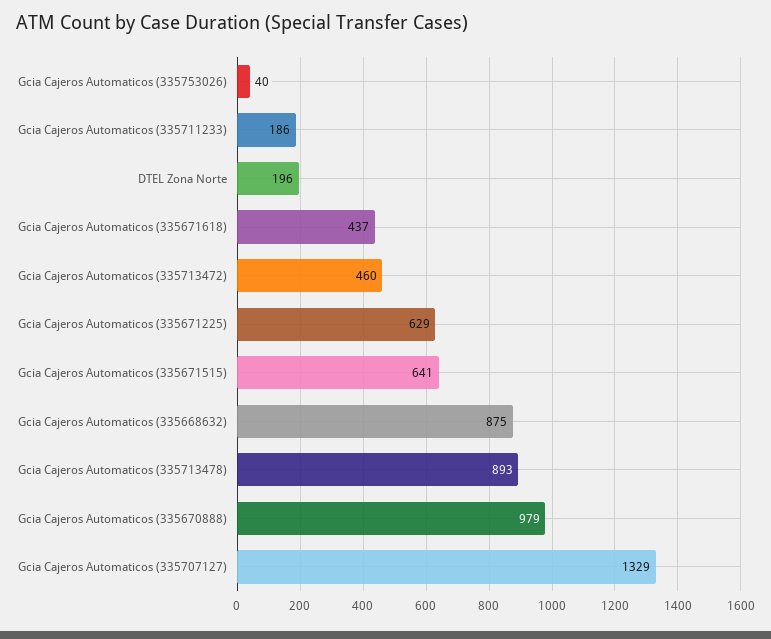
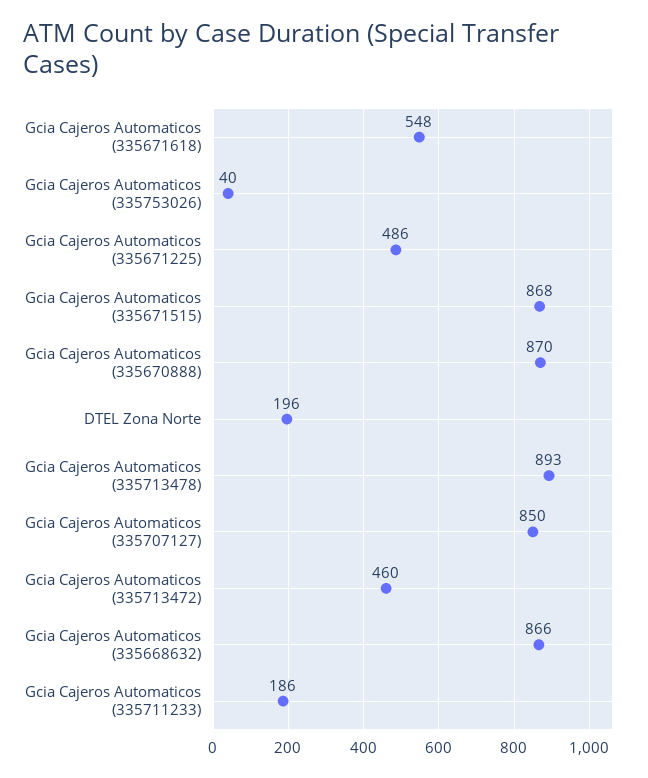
  {
    "Gcia Cajeros Automaticos (335753026)": 40,
    "Gcia Cajeros Automaticos (335711233)": 186,
    "DTEL Zona Norte": 196,
-   "Gcia Cajeros Automaticos (335671618)": 437,
+   "Gcia Cajeros Automaticos (335671618)": 548,
    "Gcia Cajeros Automaticos (335713472)": 460,
-   "Gcia Cajeros Automaticos (335671225)": 629,
+   "Gcia Cajeros Automaticos (335671225)": 486,
-   "Gcia Cajeros Automaticos (335671515)": 641,
+   "Gcia Cajeros Automaticos (335671515)": 868,
-   "Gcia Cajeros Automaticos (335668632)": 875,
+   "Gcia Cajeros Automaticos (335668632)": 866,
    "Gcia Cajeros Automaticos (335713478)": 893,
-   "Gcia Cajeros Automaticos (335670888)": 979,
+   "Gcia Cajeros Automaticos (335670888)": 870,
-   "Gcia Cajeros Automaticos (335707127)": 1329
+   "Gcia Cajeros Automaticos (335707127)": 850
  }

